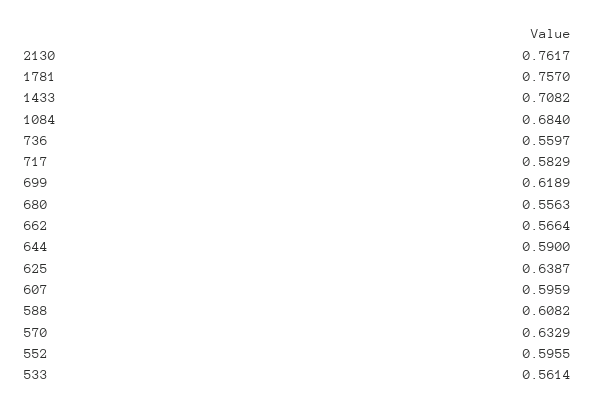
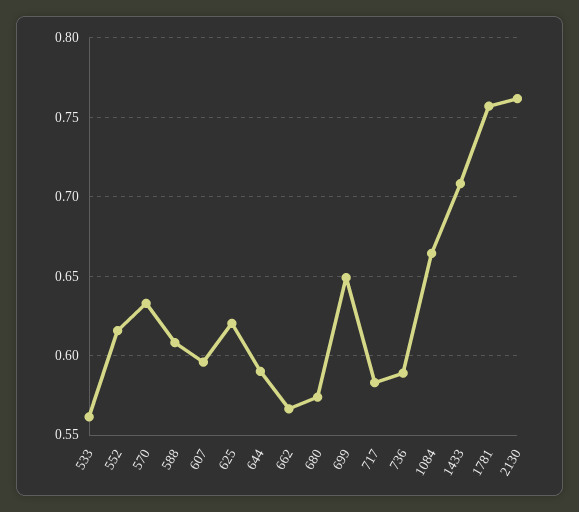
  {
    "2130": 0.7617,
    "1781": 0.757,
    "1433": 0.7082,
-   "1084": 0.684,
+   "1084": 0.665,
-   "736": 0.5597,
+   "736": 0.59,
    "717": 0.5829,
-   "699": 0.6189,
+   "699": 0.65,
-   "680": 0.5563,
+   "680": 0.575,
    "662": 0.5664,
    "644": 0.59,
-   "625": 0.6387,
+   "625": 0.62,
    "607": 0.5959,
    "588": 0.6082,
    "570": 0.6329,
-   "552": 0.5955,
+   "552": 0.615,
    "533": 0.5614
  }

